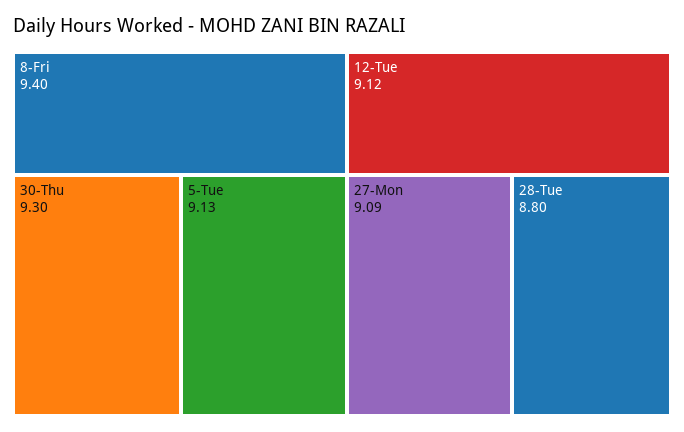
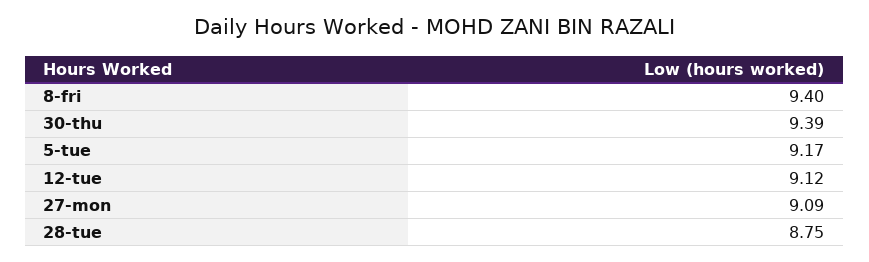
  {
    "8-Fri": 9.4,
-   "30-Thu": 9.3,
+   "30-Thu": 9.39,
-   "5-Tue": 9.13,
+   "5-Tue": 9.17,
    "12-Tue": 9.12,
    "27-Mon": 9.09,
-   "28-Tue": 8.8
+   "28-Tue": 8.75
  }

